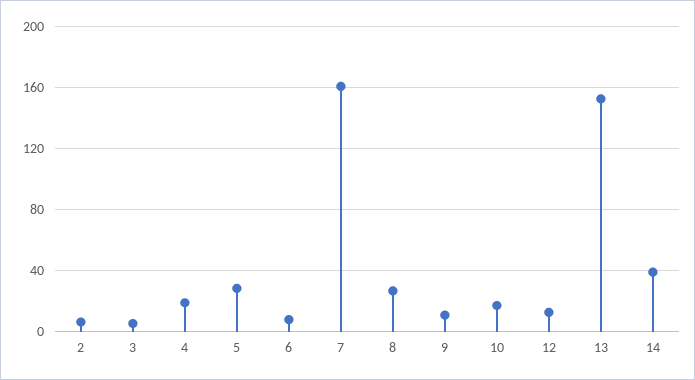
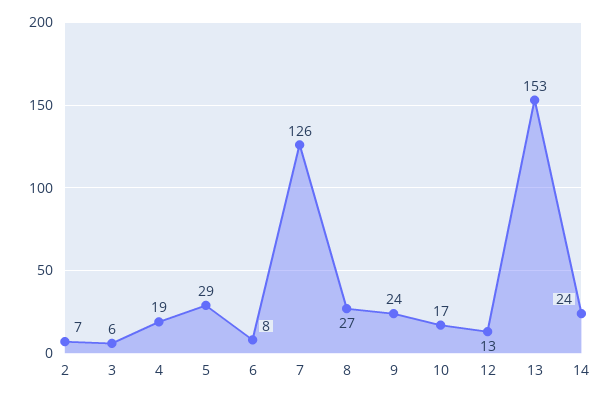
  {
    "2": 7,
    "3": 6,
    "4": 19,
    "5": 29,
    "6": 8,
-   "7": 160,
+   "7": 126,
    "8": 27,
-   "9": 10,
+   "9": 24,
    "10": 17,
    "12": 13,
    "13": 153,
-   "14": 40
+   "14": 24
  }

